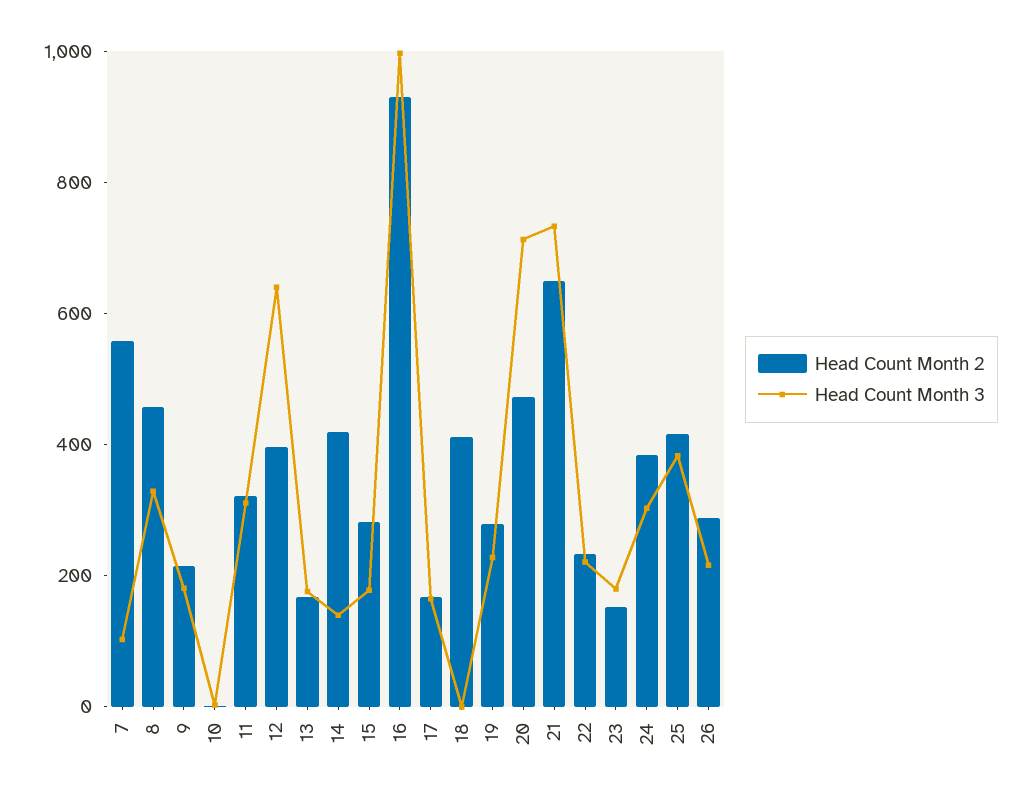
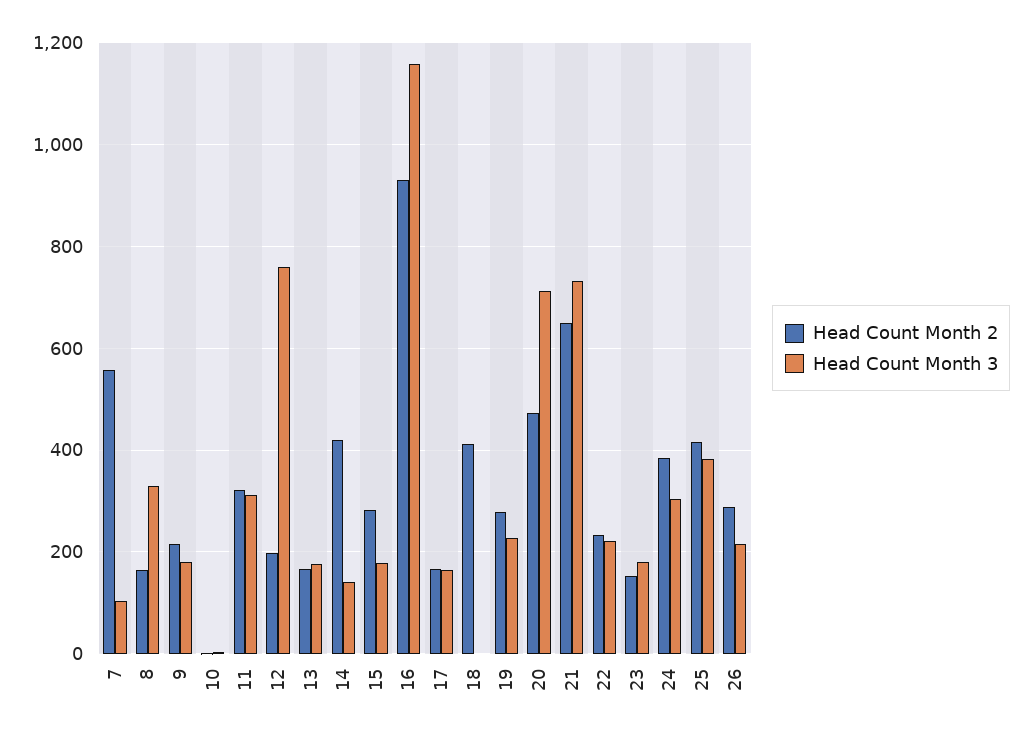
  {
    "Head Count Month 2": {
      "7": 560,
-     "8": 450,
+     "8": 160,
      "9": 220,
      "10": 0,
      "11": 320,
-     "12": 400,
+     "12": 200,
      "13": 160,
      "14": 420,
      "15": 280,
      "16": 940,
      "17": 160,
      "18": 420,
      "19": 280,
      "20": 480,
      "21": 640,
      "22": 240,
      "23": 160,
      "24": 380,
      "25": 420,
      "26": 280
    },
    "Head Count Month 3": {
      "7": 100,
      "8": 320,
      "9": 180,
      "10": 0,
      "11": 320,
-     "12": 650,
+     "12": 760,
      "13": 180,
      "14": 140,
      "15": 180,
-     "16": 1000,
+     "16": 1160,
      "17": 160,
      "18": 0,
      "19": 220,
      "20": 720,
      "21": 740,
      "22": 220,
      "23": 180,
      "24": 300,
      "25": 380,
      "26": 220
    }
  }

